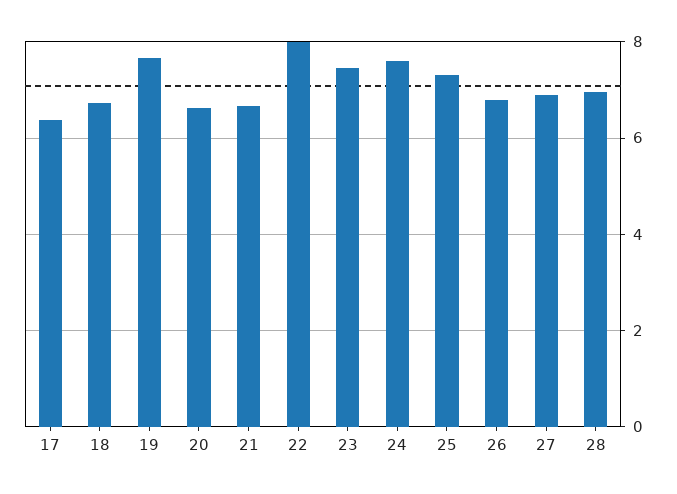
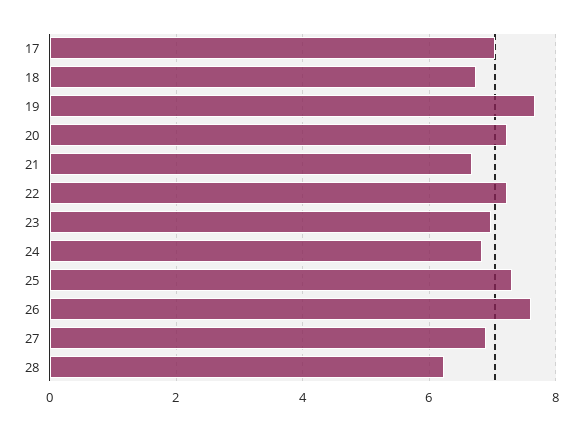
  {
-   "17": 6.4,
+   "17": 7,
    "18": 6.8,
    "19": 7.6,
-   "20": 6.6,
+   "20": 7.2,
    "21": 6.6,
-   "22": 8,
+   "22": 7.2,
-   "23": 7.4,
+   "23": 7,
-   "24": 7.6,
+   "24": 6.8,
    "25": 7.4,
-   "26": 6.8,
+   "26": 7.6,
    "27": 7,
-   "28": 7
+   "28": 6.2
  }

